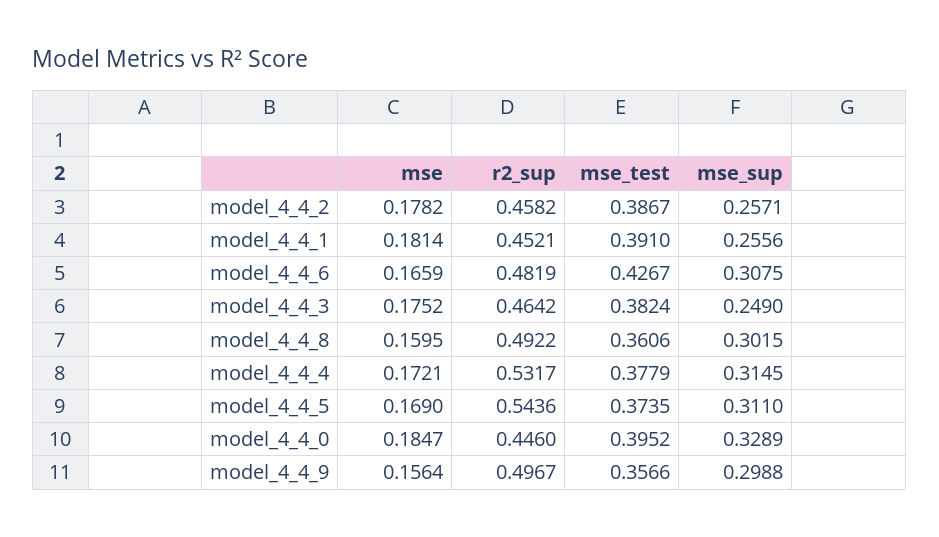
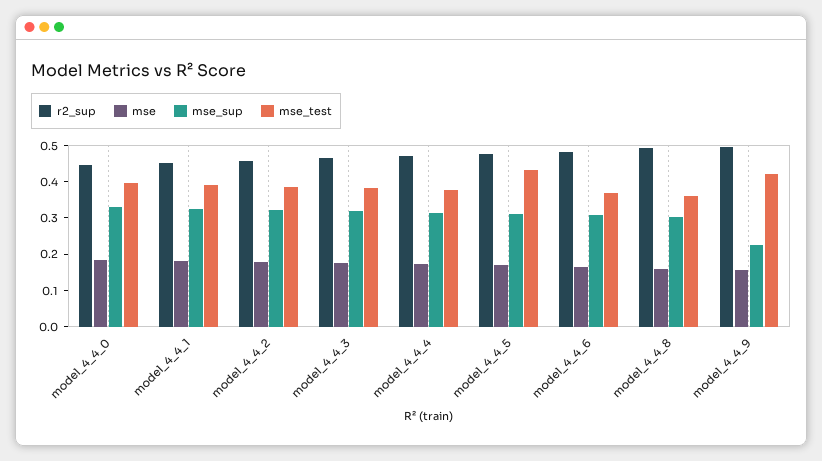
  {
    "mse": {
      "model_4_4_2": 0.1782,
      "model_4_4_1": 0.1814,
      "model_4_4_6": 0.1659,
      "model_4_4_3": 0.1752,
      "model_4_4_8": 0.1595,
      "model_4_4_4": 0.1721,
      "model_4_4_5": 0.169,
      "model_4_4_0": 0.1847,
      "model_4_4_9": 0.1564
    },
    "r2_sup": {
      "model_4_4_2": 0.4582,
      "model_4_4_1": 0.4521,
      "model_4_4_6": 0.4819,
      "model_4_4_3": 0.4642,
      "model_4_4_8": 0.4922,
-     "model_4_4_4": 0.5317,
+     "model_4_4_4": 0.475,
-     "model_4_4_5": 0.5436,
+     "model_4_4_5": 0.475,
      "model_4_4_0": 0.446,
      "model_4_4_9": 0.4967
    },
    "mse_test": {
      "model_4_4_2": 0.3867,
      "model_4_4_1": 0.391,
-     "model_4_4_6": 0.4267,
+     "model_4_4_6": 0.375,
      "model_4_4_3": 0.3824,
      "model_4_4_8": 0.3606,
      "model_4_4_4": 0.3779,
-     "model_4_4_5": 0.3735,
+     "model_4_4_5": 0.425,
      "model_4_4_0": 0.3952,
-     "model_4_4_9": 0.3566
+     "model_4_4_9": 0.425
    },
    "mse_sup": {
-     "model_4_4_2": 0.2571,
+     "model_4_4_2": 0.325,
-     "model_4_4_1": 0.2556,
+     "model_4_4_1": 0.325,
      "model_4_4_6": 0.3075,
-     "model_4_4_3": 0.249,
+     "model_4_4_3": 0.325,
      "model_4_4_8": 0.3015,
      "model_4_4_4": 0.3145,
      "model_4_4_5": 0.311,
      "model_4_4_0": 0.3289,
-     "model_4_4_9": 0.2988
+     "model_4_4_9": 0.225
    }
  }

